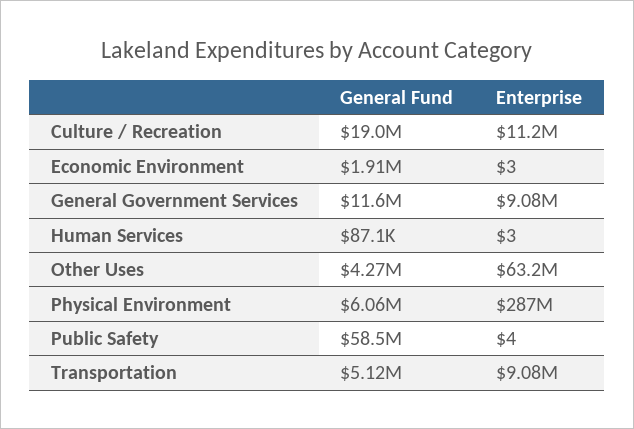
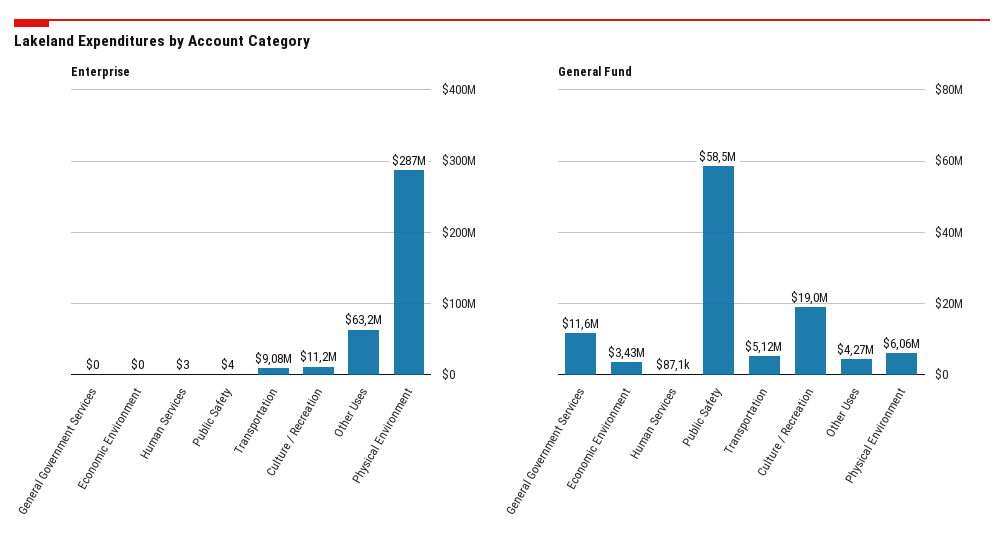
  {
    "General Fund": {
      "Culture / Recreation": 19000000,
-     "Economic Environment": 1910000,
+     "Economic Environment": 3430000,
      "General Government Services": 11600000,
      "Human Services": 87100,
      "Other Uses": 4270000,
      "Physical Environment": 6060000,
      "Public Safety": 58500000,
      "Transportation": 5120000
    },
    "Enterprise": {
      "Culture / Recreation": 11200000,
-     "Economic Environment": 3,
+     "Economic Environment": 0,
-     "General Government Services": 9080000,
+     "General Government Services": 0,
      "Human Services": 3,
      "Other Uses": 63200000,
      "Physical Environment": 287000000,
      "Public Safety": 4,
      "Transportation": 9080000
    }
  }

